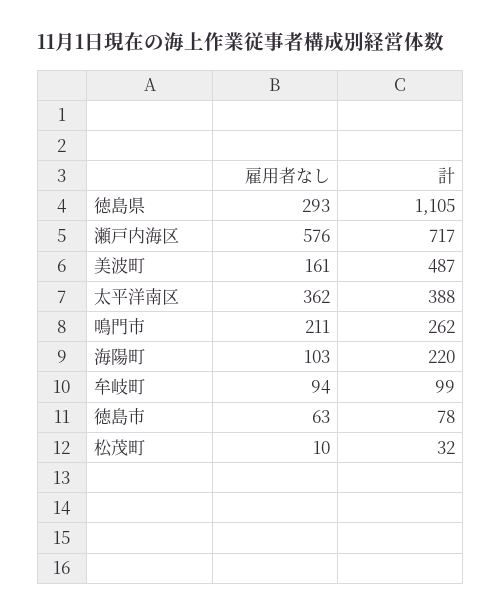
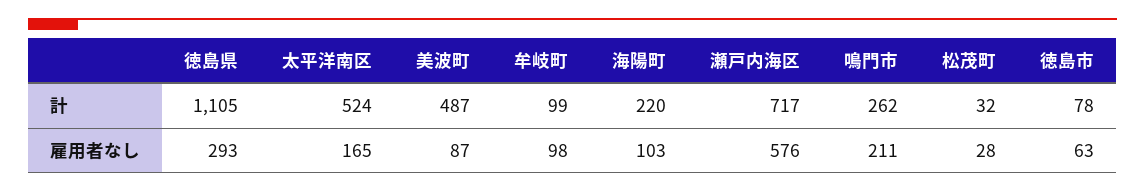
  {
    "雇用者なし": {
      "徳島県": 293,
      "瀬戸内海区": 576,
-     "美波町": 161,
+     "美波町": 87,
-     "太平洋南区": 362,
+     "太平洋南区": 165,
      "鳴門市": 211,
      "海陽町": 103,
-     "牟岐町": 94,
+     "牟岐町": 98,
      "徳島市": 63,
-     "松茂町": 10
+     "松茂町": 28
    },
    "計": {
      "徳島県": 1105,
      "瀬戸内海区": 717,
      "美波町": 487,
-     "太平洋南区": 388,
+     "太平洋南区": 524,
      "鳴門市": 262,
      "海陽町": 220,
      "牟岐町": 99,
      "徳島市": 78,
      "松茂町": 32
    }
  }

